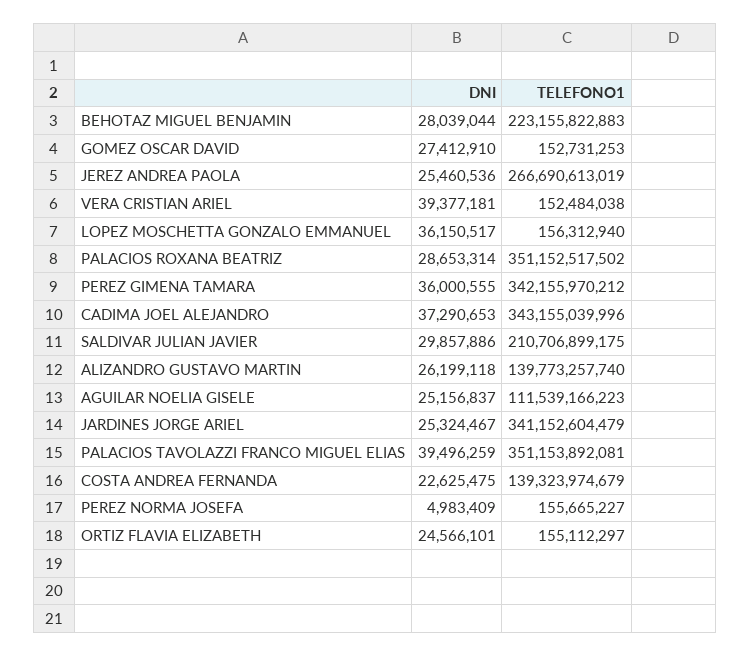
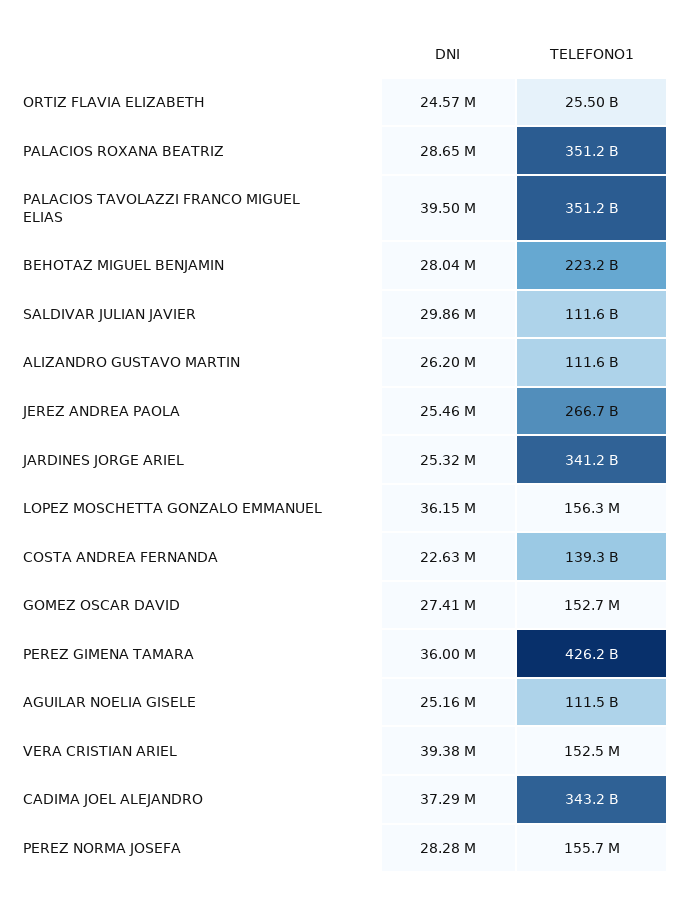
  {
    "DNI": {
      "BEHOTAZ MIGUEL BENJAMIN": 28039044,
      "GOMEZ OSCAR DAVID": 27412910,
      "JEREZ ANDREA PAOLA": 25460536,
      "VERA CRISTIAN ARIEL": 39377181,
      "LOPEZ MOSCHETTA GONZALO EMMANUEL": 36150517,
      "PALACIOS ROXANA BEATRIZ": 28653314,
      "PEREZ GIMENA TAMARA": 36000555,
      "CADIMA JOEL ALEJANDRO": 37290653,
      "SALDIVAR JULIAN JAVIER": 29857886,
      "ALIZANDRO GUSTAVO MARTIN": 26199118,
      "AGUILAR NOELIA GISELE": 25156837,
      "JARDINES JORGE ARIEL": 25324467,
      "PALACIOS TAVOLAZZI FRANCO MIGUEL ELIAS": 39496259,
      "COSTA ANDREA FERNANDA": 22625475,
-     "PEREZ NORMA JOSEFA": 4983409,
+     "PEREZ NORMA JOSEFA": 28280000,
      "ORTIZ FLAVIA ELIZABETH": 24566101
    },
    "TELEFONO1": {
      "BEHOTAZ MIGUEL BENJAMIN": 223155822883,
      "GOMEZ OSCAR DAVID": 152731253,
      "JEREZ ANDREA PAOLA": 266690613019,
      "VERA CRISTIAN ARIEL": 152484038,
      "LOPEZ MOSCHETTA GONZALO EMMANUEL": 156312940,
      "PALACIOS ROXANA BEATRIZ": 351152517502,
-     "PEREZ GIMENA TAMARA": 342155970212,
+     "PEREZ GIMENA TAMARA": 426200000000,
      "CADIMA JOEL ALEJANDRO": 343155039996,
-     "SALDIVAR JULIAN JAVIER": 210706899175,
+     "SALDIVAR JULIAN JAVIER": 111600000000,
-     "ALIZANDRO GUSTAVO MARTIN": 139773257740,
+     "ALIZANDRO GUSTAVO MARTIN": 111600000000,
      "AGUILAR NOELIA GISELE": 111539166223,
      "JARDINES JORGE ARIEL": 341152604479,
      "PALACIOS TAVOLAZZI FRANCO MIGUEL ELIAS": 351153892081,
      "COSTA ANDREA FERNANDA": 139323974679,
      "PEREZ NORMA JOSEFA": 155665227,
-     "ORTIZ FLAVIA ELIZABETH": 155112297
+     "ORTIZ FLAVIA ELIZABETH": 25500000000
    }
  }

